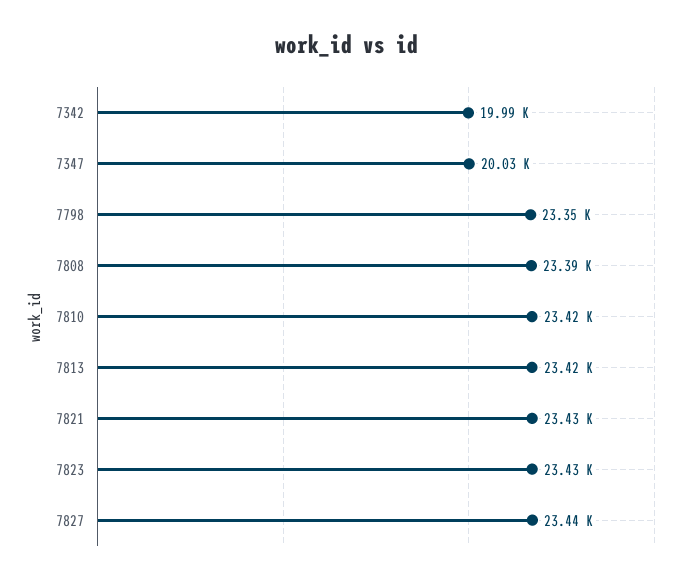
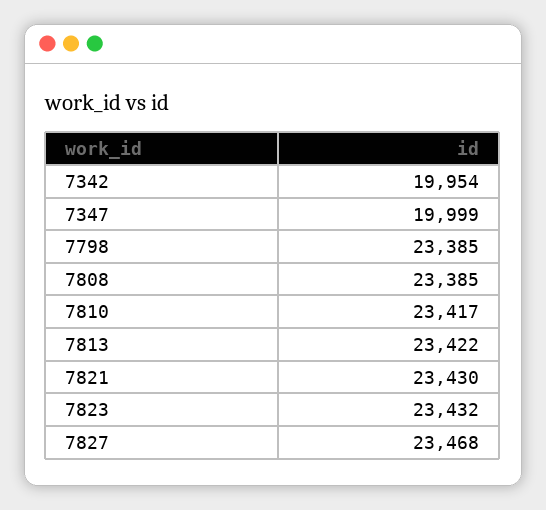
  {
-   "7342": 19990,
+   "7342": 19954,
-   "7347": 20030,
+   "7347": 19999,
-   "7798": 23350,
+   "7798": 23385,
    "7808": 23385,
    "7810": 23417,
    "7813": 23422,
    "7821": 23430,
    "7823": 23432,
-   "7827": 23440
+   "7827": 23468
  }

